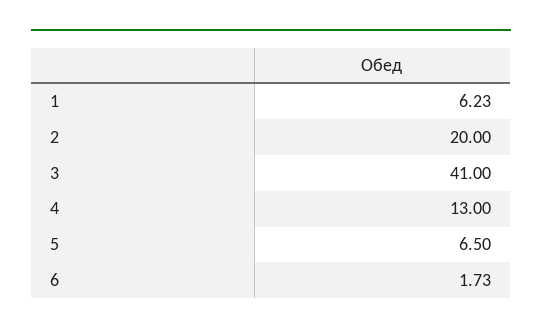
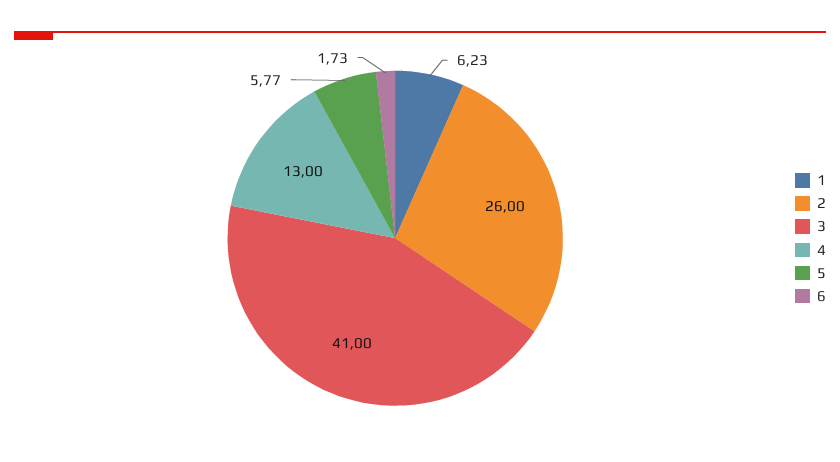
  {
    "1": 6.23,
-   "2": 20,
+   "2": 26,
    "3": 41,
    "4": 13,
-   "5": 6.5,
+   "5": 5.77,
    "6": 1.73
  }

